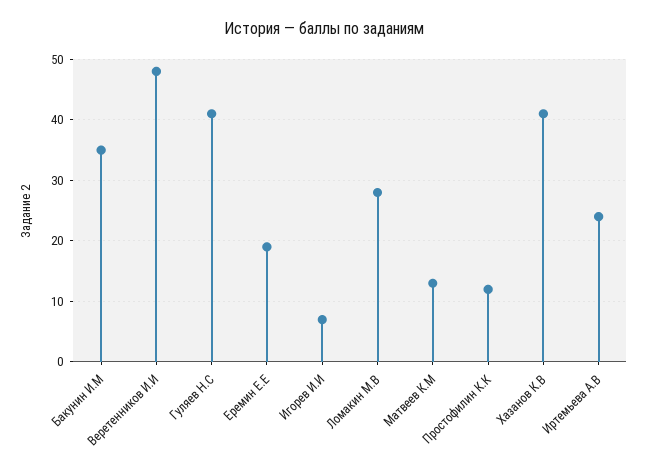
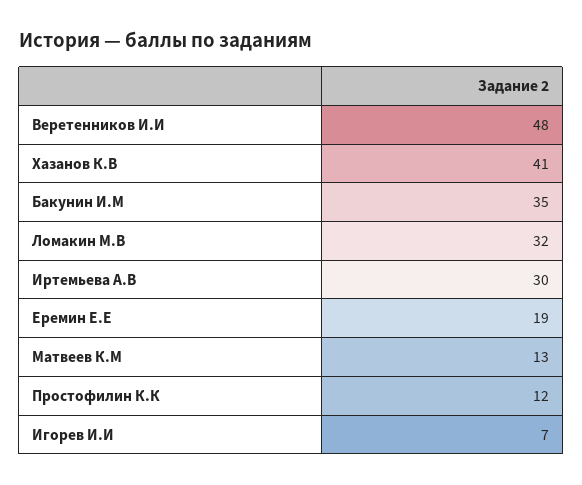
  {
    "Бакунин И.М": 35,
    "Веретенников И.И": 48,
-   "Гуляев Н.С": 41,
    "Еремин Е.Е": 19,
    "Игорев И.И": 7,
-   "Ломакин М.В": 28,
+   "Ломакин М.В": 32,
    "Матвеев К.М": 13,
    "Простофилин К.К": 12,
    "Хазанов К.В": 41,
-   "Иртемьева А.В": 24
+   "Иртемьева А.В": 30
  }

